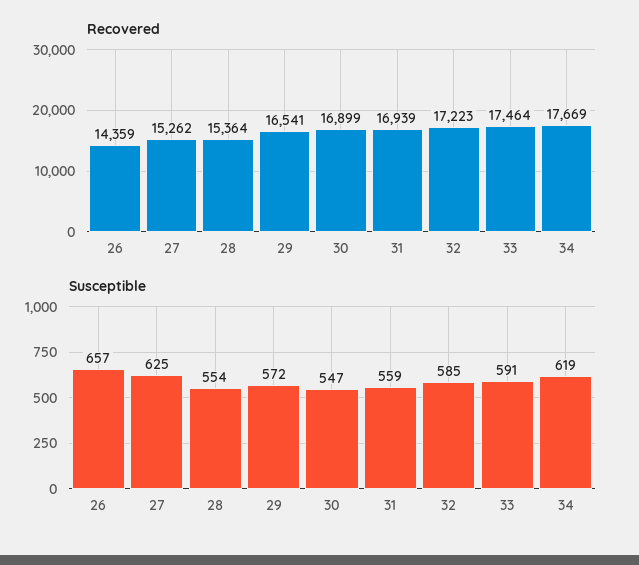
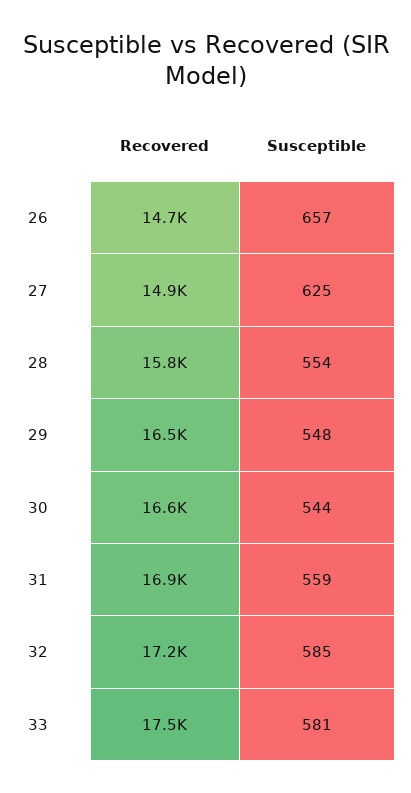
  {
    "Recovered": {
-     "26": 14359,
+     "26": 14700,
-     "27": 15262,
+     "27": 14900,
-     "28": 15364,
+     "28": 15800,
      "29": 16541,
-     "30": 16899,
+     "30": 16600,
      "31": 16939,
      "32": 17223,
-     "33": 17464,
+     "33": 17464
-     "34": 17669
    },
    "Susceptible": {
      "26": 657,
      "27": 625,
      "28": 554,
-     "29": 572,
+     "29": 548,
-     "30": 547,
+     "30": 544,
      "31": 559,
      "32": 585,
-     "33": 591,
+     "33": 581
-     "34": 619
    }
  }

